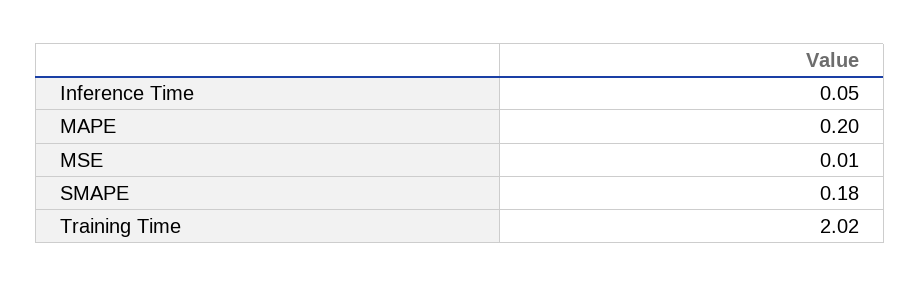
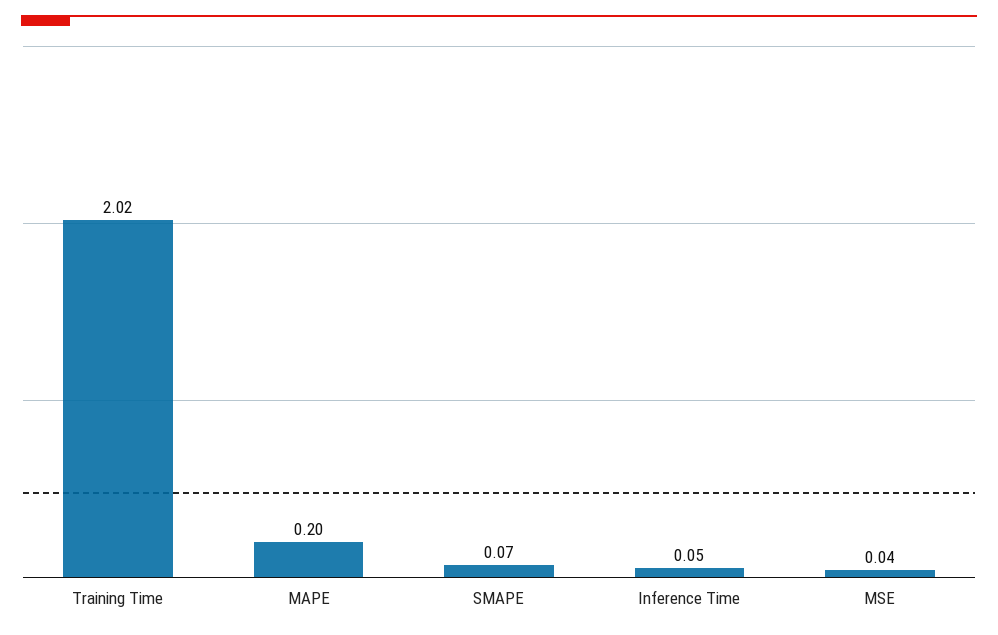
  {
    "Inference Time": 0.05,
    "MAPE": 0.2,
-   "MSE": 0.01,
+   "MSE": 0.04,
-   "SMAPE": 0.18,
+   "SMAPE": 0.07,
    "Training Time": 2.02
  }

